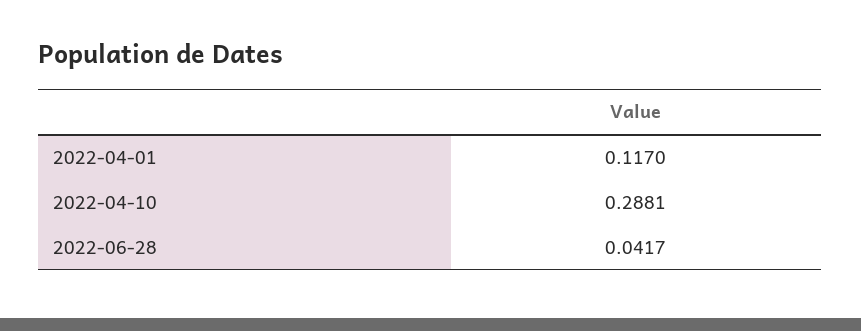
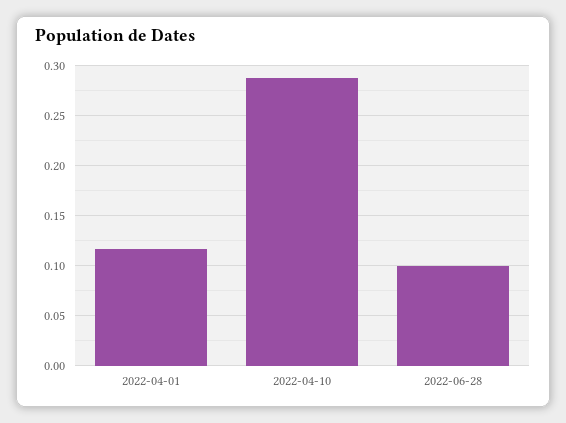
  {
    "2022-04-01": 0.117,
    "2022-04-10": 0.2881,
-   "2022-06-28": 0.0417
+   "2022-06-28": 0.1
  }

